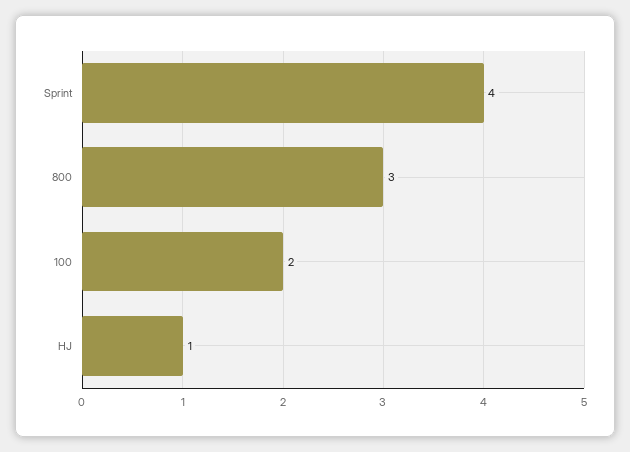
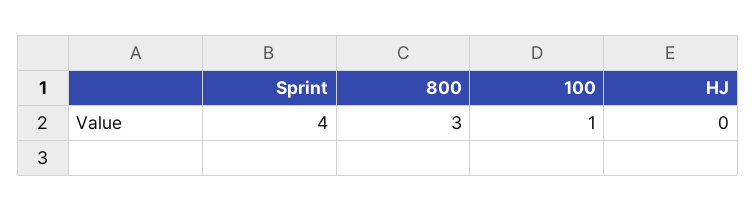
  {
    "Sprint": 4,
    "800": 3,
-   "100": 2,
+   "100": 1,
-   "HJ": 1
+   "HJ": 0
  }

